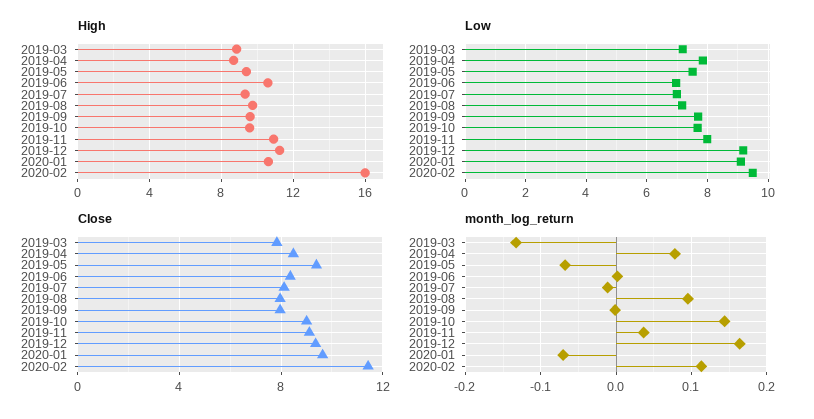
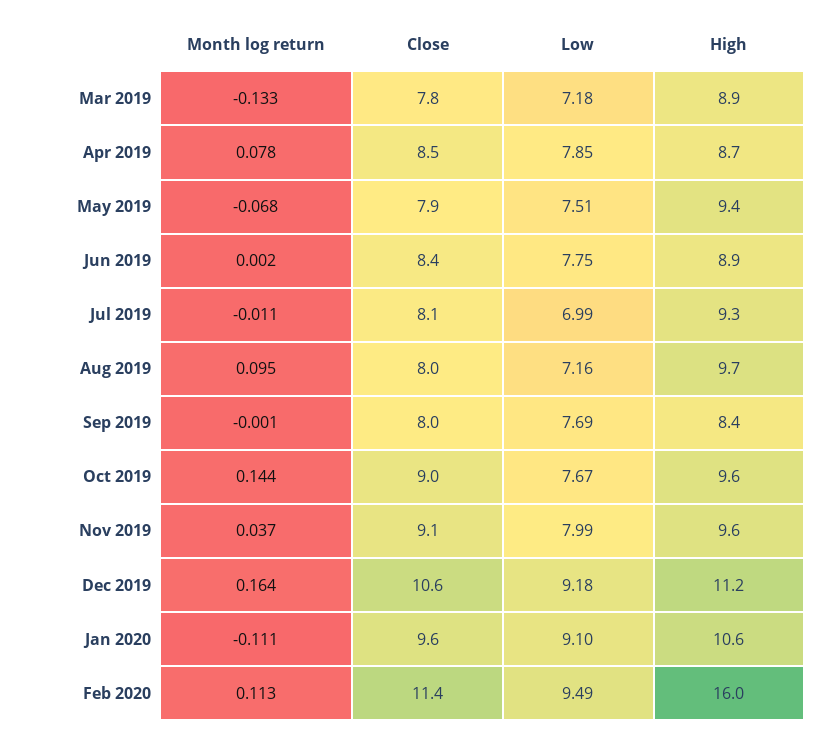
  {
    "High": {
      "2019-03": 8.9,
      "2019-04": 8.7,
      "2019-05": 9.4,
-     "2019-06": 10.5,
+     "2019-06": 8.9,
      "2019-07": 9.3,
      "2019-08": 9.7,
-     "2019-09": 9.5,
+     "2019-09": 8.4,
      "2019-10": 9.6,
-     "2019-11": 11,
+     "2019-11": 9.6,
      "2019-12": 11.2,
      "2020-01": 10.6,
      "2020-02": 16
    },
    "Low": {
      "2019-03": 7.18,
      "2019-04": 7.85,
      "2019-05": 7.51,
-     "2019-06": 7,
+     "2019-06": 7.75,
      "2019-07": 6.99,
      "2019-08": 7.16,
      "2019-09": 7.69,
      "2019-10": 7.67,
      "2019-11": 7.99,
      "2019-12": 9.18,
      "2020-01": 9.1,
      "2020-02": 9.49
    },
    "Close": {
      "2019-03": 7.8,
      "2019-04": 8.5,
-     "2019-05": 9.5,
+     "2019-05": 7.9,
      "2019-06": 8.4,
      "2019-07": 8.1,
      "2019-08": 8,
      "2019-09": 8,
      "2019-10": 9,
      "2019-11": 9.1,
-     "2019-12": 9.5,
+     "2019-12": 10.6,
      "2020-01": 9.6,
      "2020-02": 11.4
    },
    "month_log_return": {
      "2019-03": -0.133,
      "2019-04": 0.078,
      "2019-05": -0.068,
      "2019-06": 0.002,
      "2019-07": -0.011,
      "2019-08": 0.095,
      "2019-09": -0.001,
      "2019-10": 0.144,
      "2019-11": 0.037,
      "2019-12": 0.164,
-     "2020-01": -0.07,
+     "2020-01": -0.111,
      "2020-02": 0.113
    }
  }

